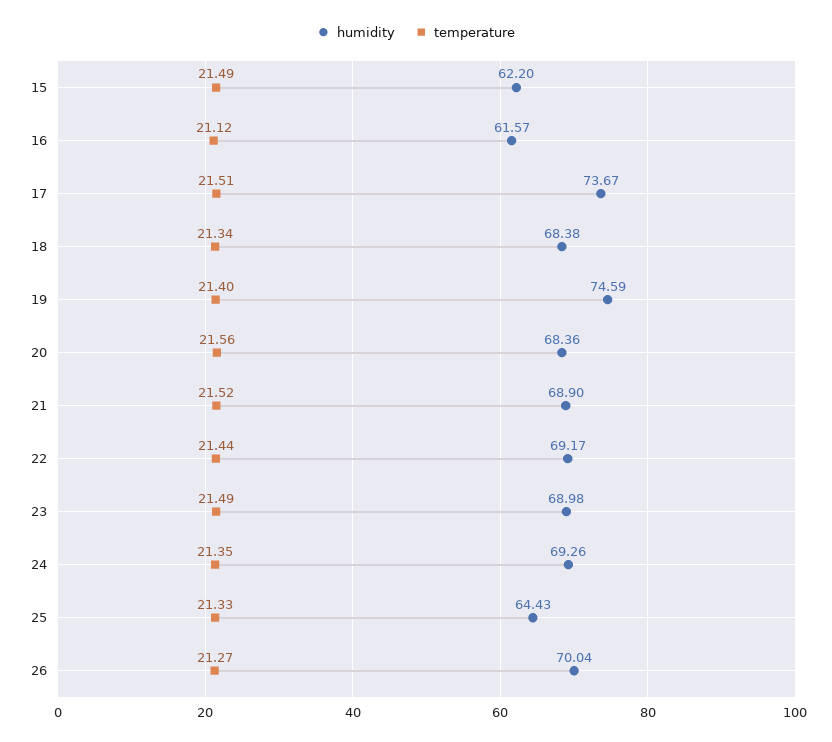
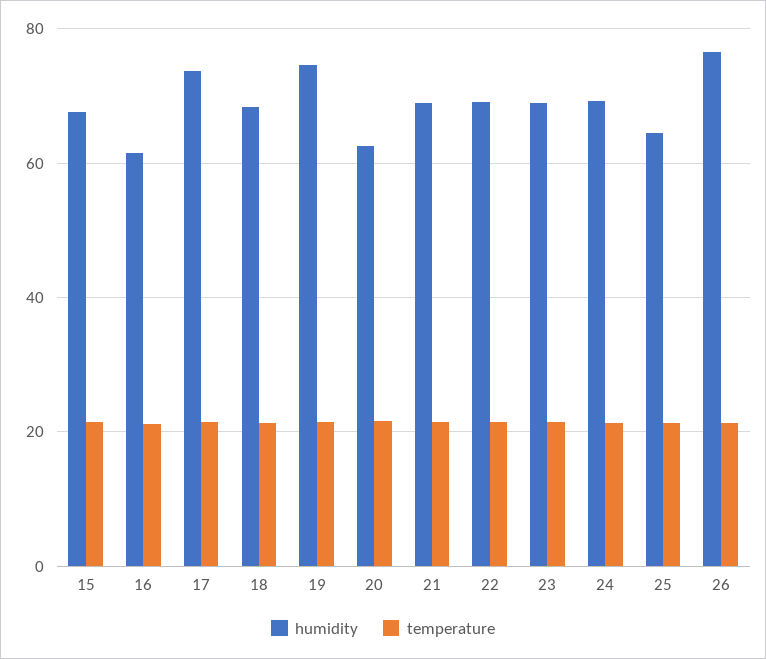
  {
    "humidity": {
-     "15": 62.2,
+     "15": 68,
      "16": 61.57,
      "17": 73.67,
      "18": 68.38,
      "19": 74.59,
-     "20": 68.36,
+     "20": 62,
      "21": 68.9,
      "22": 69.17,
      "23": 68.98,
      "24": 69.26,
      "25": 64.43,
-     "26": 70.04
+     "26": 76
    },
    "temperature": {
      "15": 21.49,
      "16": 21.12,
      "17": 21.51,
      "18": 21.34,
      "19": 21.4,
      "20": 21.56,
      "21": 21.52,
      "22": 21.44,
      "23": 21.49,
      "24": 21.35,
      "25": 21.33,
      "26": 21.27
    }
  }

